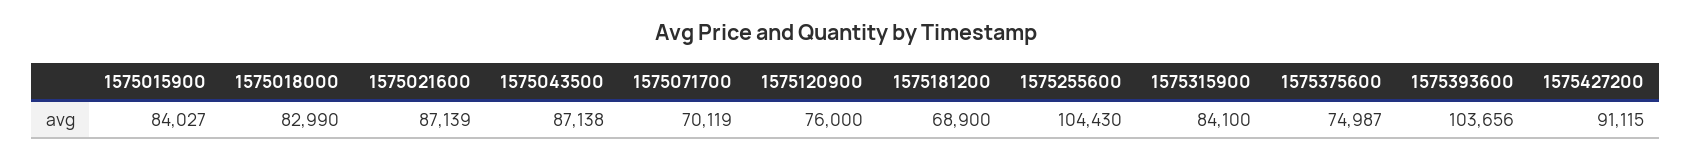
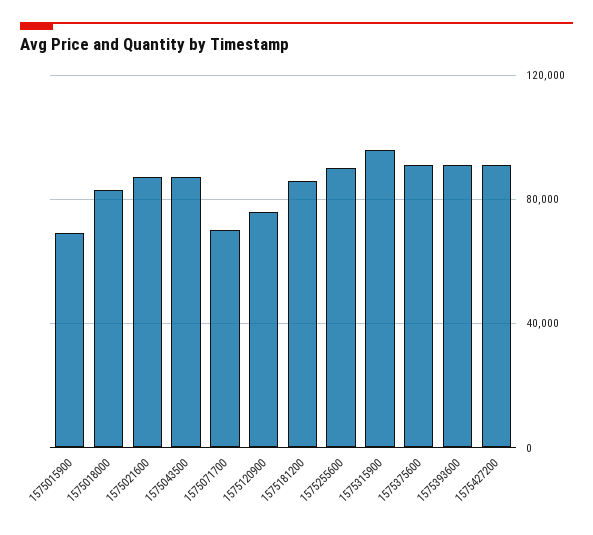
  {
-   "1575015900": 84027,
+   "1575015900": 70000,
    "1575018000": 82990,
    "1575021600": 87139,
    "1575043500": 87138,
    "1575071700": 70119,
    "1575120900": 76000,
-   "1575181200": 68900,
+   "1575181200": 85000,
-   "1575255600": 104430,
+   "1575255600": 90000,
-   "1575315900": 84100,
+   "1575315900": 95000,
-   "1575375600": 74987,
+   "1575375600": 90000,
-   "1575393600": 103656,
+   "1575393600": 90000,
    "1575427200": 91115
  }

